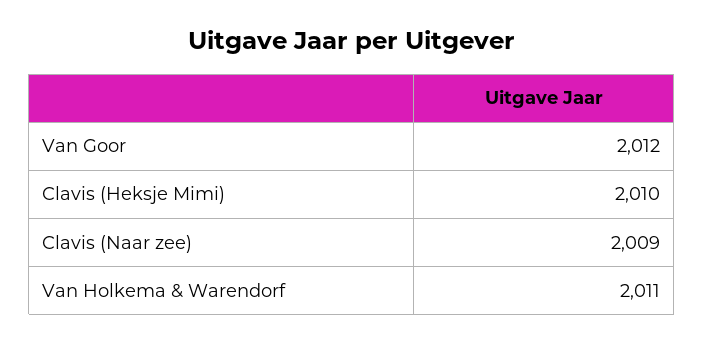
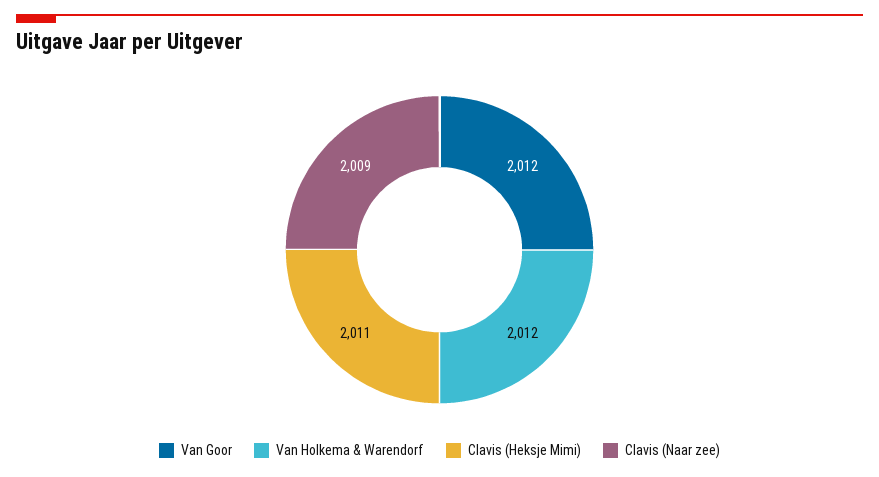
  {
    "Van Goor": 2012,
-   "Clavis (Heksje Mimi)": 2010,
+   "Clavis (Heksje Mimi)": 2011,
    "Clavis (Naar zee)": 2009,
-   "Van Holkema & Warendorf": 2011
+   "Van Holkema & Warendorf": 2012
  }

